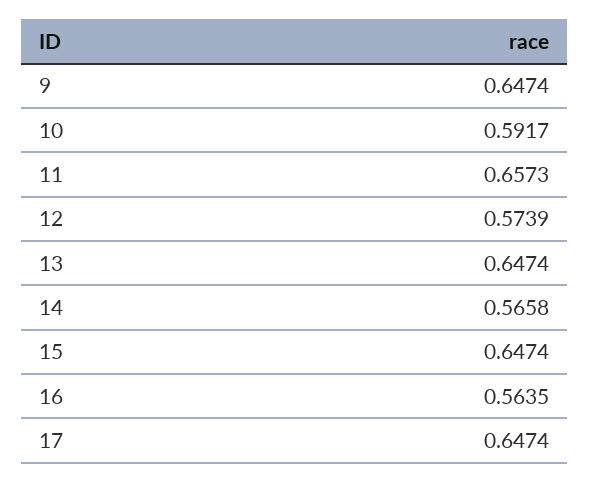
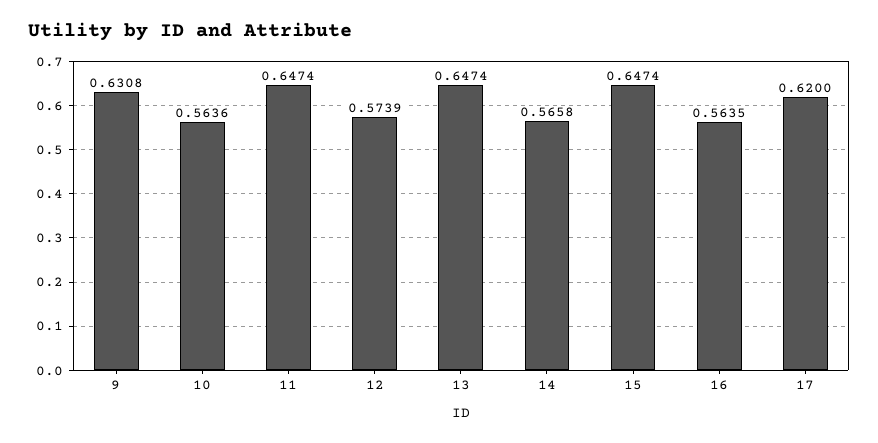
  {
-   "9": 0.6474,
+   "9": 0.6308,
-   "10": 0.5917,
+   "10": 0.5636,
-   "11": 0.6573,
+   "11": 0.6474,
    "12": 0.5739,
    "13": 0.6474,
    "14": 0.5658,
    "15": 0.6474,
    "16": 0.5635,
-   "17": 0.6474
+   "17": 0.62
  }

